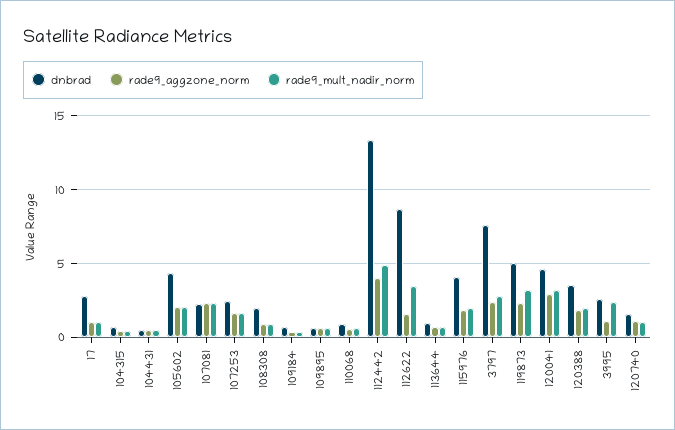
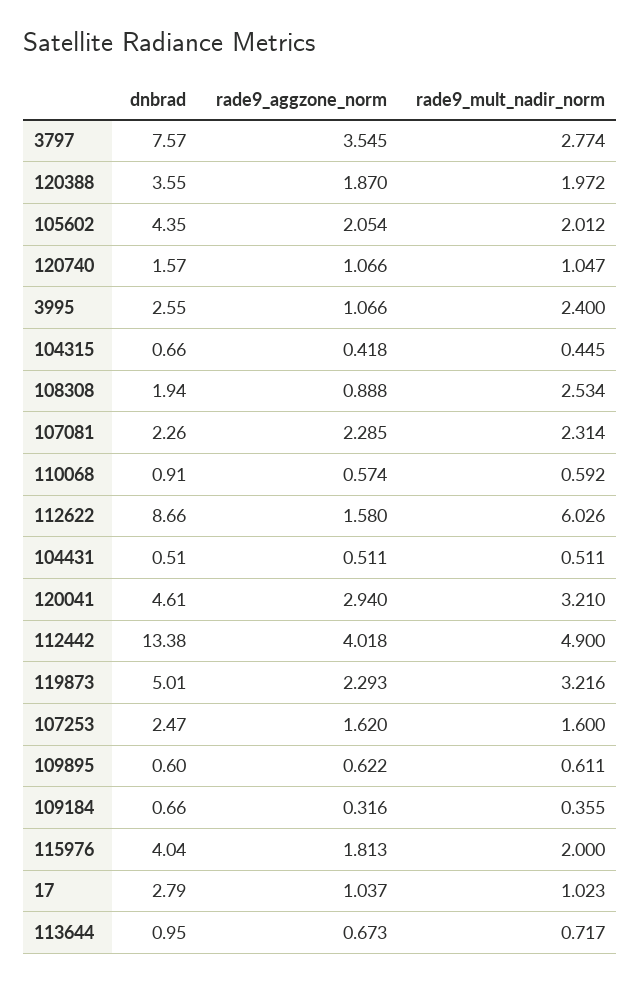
  {
    "dnbrad": {
      "17": 2.79,
      "104315": 0.66,
      "104431": 0.51,
      "105602": 4.35,
      "107081": 2.26,
      "107253": 2.47,
      "108308": 1.94,
      "109184": 0.66,
      "109895": 0.6,
      "110068": 0.91,
      "112442": 13.38,
      "112622": 8.66,
      "113644": 0.95,
      "115976": 4.04,
      "3797": 7.57,
      "119873": 5.01,
      "120041": 4.61,
      "120388": 3.55,
      "3995": 2.55,
      "120740": 1.57
    },
    "rade9_aggzone_norm": {
      "17": 1.037,
      "104315": 0.418,
      "104431": 0.511,
      "105602": 2.054,
      "107081": 2.285,
      "107253": 1.62,
      "108308": 0.888,
      "109184": 0.316,
      "109895": 0.622,
      "110068": 0.574,
      "112442": 4.018,
      "112622": 1.58,
      "113644": 0.673,
      "115976": 1.813,
-     "3797": 2.5,
+     "3797": 3.545,
      "119873": 2.293,
      "120041": 2.94,
      "120388": 1.87,
      "3995": 1.066,
      "120740": 1.066
    },
    "rade9_mult_nadir_norm": {
      "17": 1.023,
      "104315": 0.445,
      "104431": 0.511,
      "105602": 2.012,
      "107081": 2.314,
      "107253": 1.6,
-     "108308": 1,
+     "108308": 2.534,
      "109184": 0.355,
      "109895": 0.611,
      "110068": 0.592,
      "112442": 4.9,
-     "112622": 3.5,
+     "112622": 6.026,
      "113644": 0.717,
      "115976": 2,
      "3797": 2.774,
      "119873": 3.216,
      "120041": 3.21,
      "120388": 1.972,
      "3995": 2.4,
      "120740": 1.047
    }
  }

